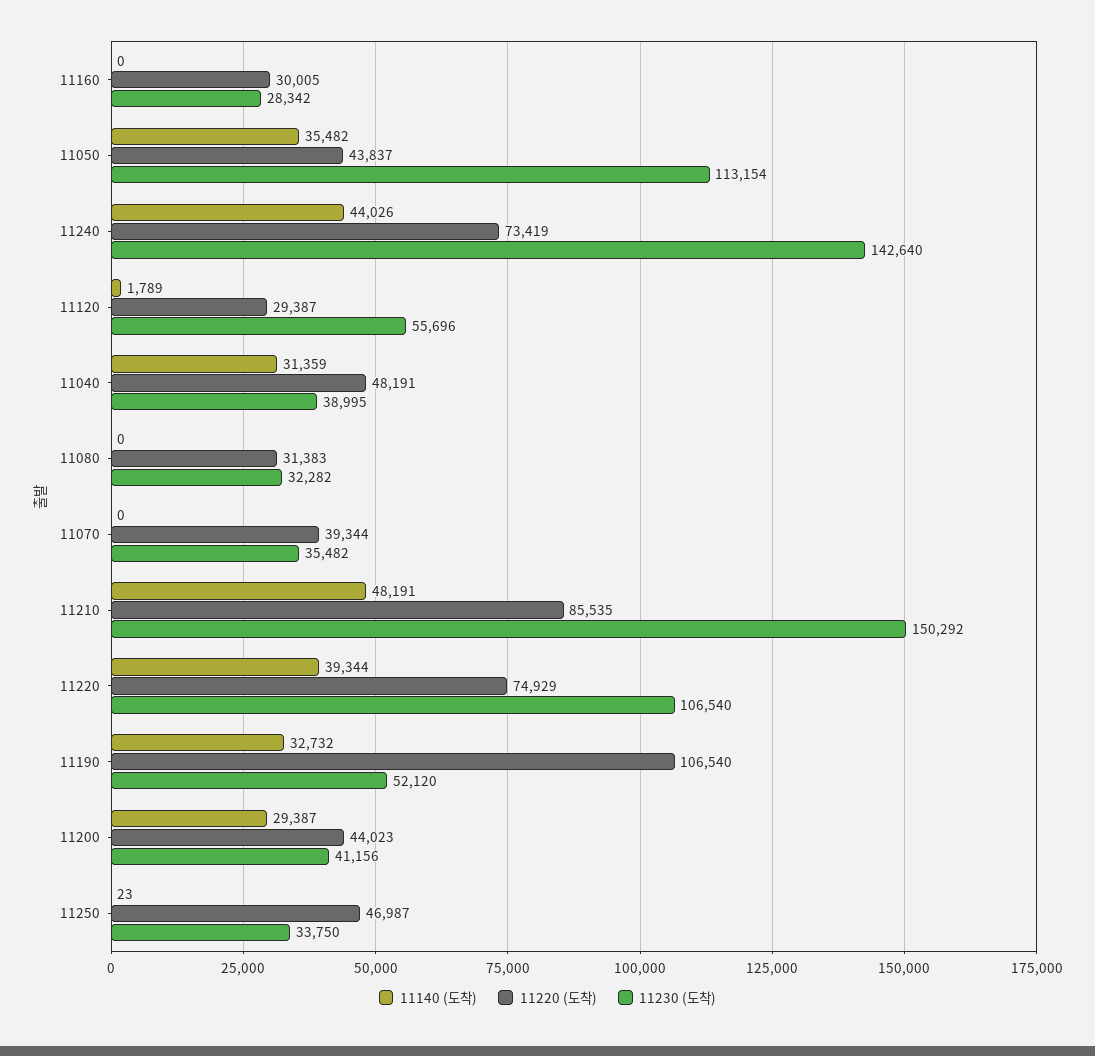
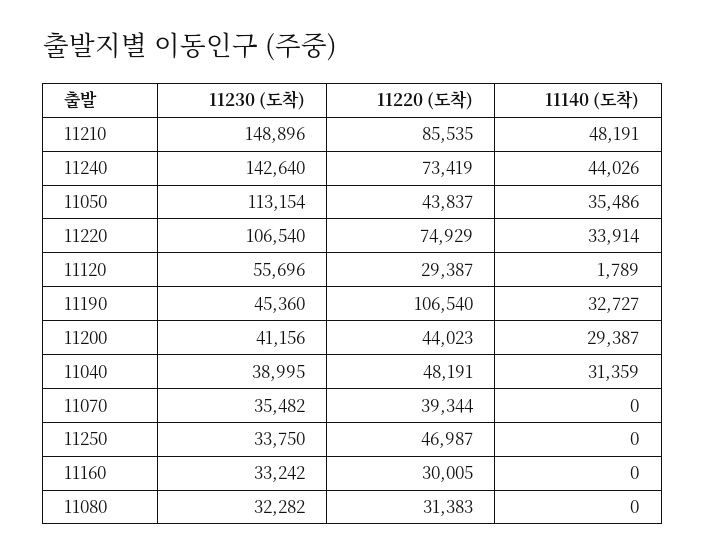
  {
    "11140 (도착)": {
      "11160": 0,
-     "11050": 35482,
+     "11050": 35486,
      "11240": 44026,
      "11120": 1789,
      "11040": 31359,
      "11080": 0,
      "11070": 0,
      "11210": 48191,
-     "11220": 39344,
+     "11220": 33914,
-     "11190": 32732,
+     "11190": 32727,
      "11200": 29387,
-     "11250": 23
+     "11250": 0
    },
    "11220 (도착)": {
      "11160": 30005,
      "11050": 43837,
      "11240": 73419,
      "11120": 29387,
      "11040": 48191,
      "11080": 31383,
      "11070": 39344,
      "11210": 85535,
      "11220": 74929,
      "11190": 106540,
      "11200": 44023,
      "11250": 46987
    },
    "11230 (도착)": {
-     "11160": 28342,
+     "11160": 33242,
      "11050": 113154,
      "11240": 142640,
      "11120": 55696,
      "11040": 38995,
      "11080": 32282,
      "11070": 35482,
-     "11210": 150292,
+     "11210": 148896,
      "11220": 106540,
-     "11190": 52120,
+     "11190": 45360,
      "11200": 41156,
      "11250": 33750
    }
  }

